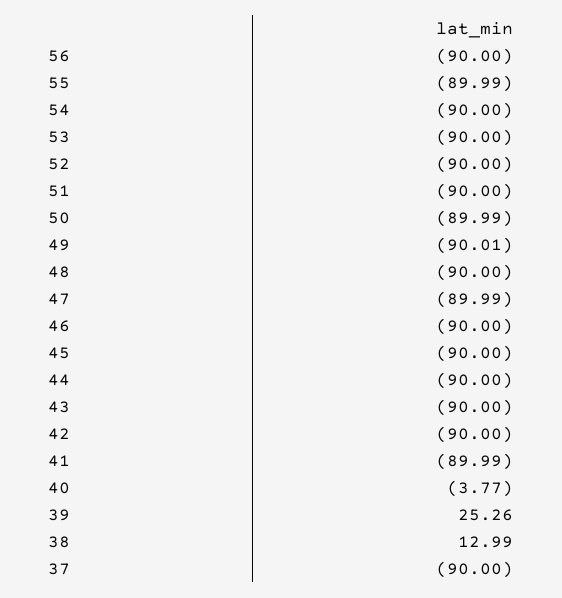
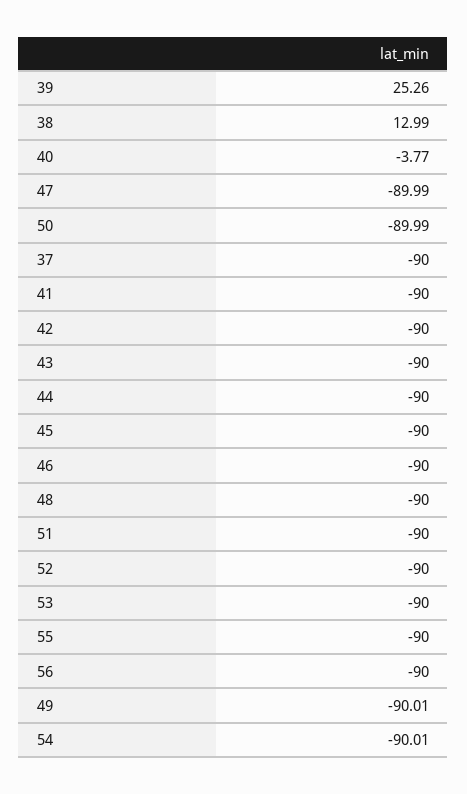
  {
    "56": -90,
-   "55": -89.99,
+   "55": -90,
-   "54": -90,
+   "54": -90.01,
    "53": -90,
    "52": -90,
    "51": -90,
    "50": -89.99,
    "49": -90.01,
    "48": -90,
    "47": -89.99,
    "46": -90,
    "45": -90,
    "44": -90,
    "43": -90,
    "42": -90,
-   "41": -89.99,
+   "41": -90,
    "40": -3.77,
    "39": 25.26,
    "38": 12.99,
    "37": -90
  }

